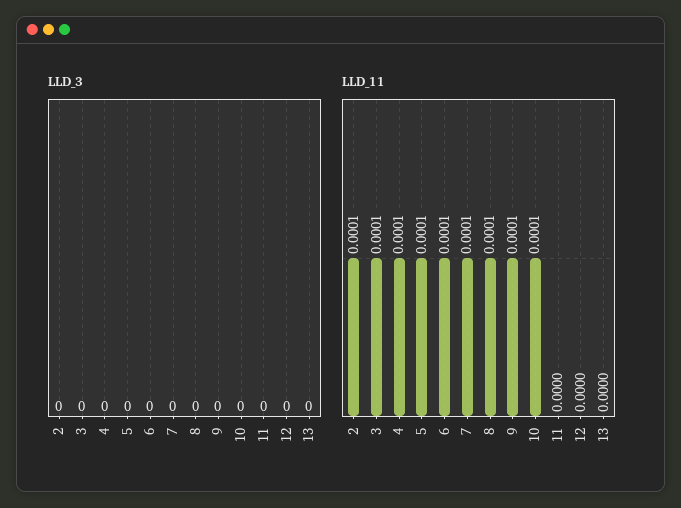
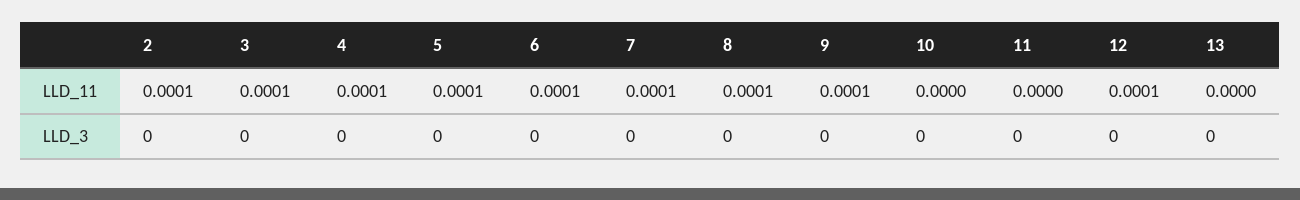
  {
    "LLD_3": {
      "2": 0,
      "3": 0,
      "4": 0,
      "5": 0,
      "6": 0,
      "7": 0,
      "8": 0,
      "9": 0,
      "10": 0,
      "11": 0,
      "12": 0,
      "13": 0
    },
    "LLD_11": {
      "2": 0.0001,
      "3": 0.0001,
      "4": 0.0001,
      "5": 0.0001,
      "6": 0.0001,
      "7": 0.0001,
      "8": 0.0001,
      "9": 0.0001,
-     "10": 0.0001,
+     "10": 0,
      "11": 0,
-     "12": 0,
+     "12": 0.0001,
      "13": 0
    }
  }

